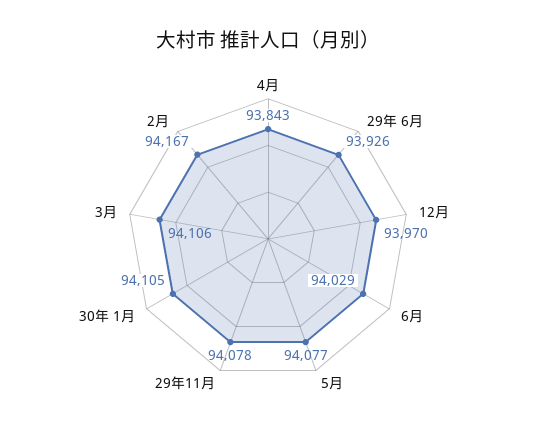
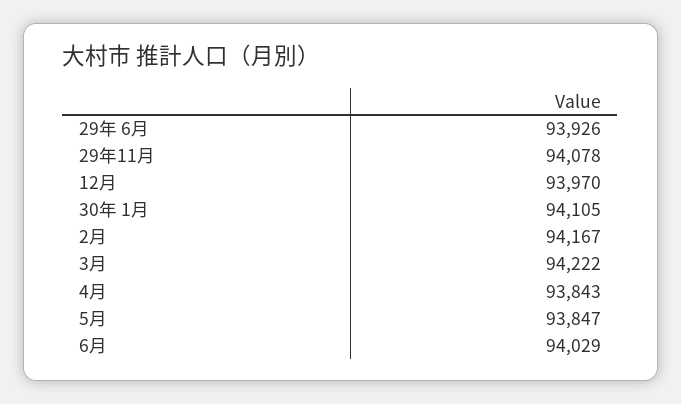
  {
    "4月": 93843,
    "29年 6月": 93926,
    "12月": 93970,
    "6月": 94029,
-   "5月": 94077,
+   "5月": 93847,
    "29年11月": 94078,
    "30年 1月": 94105,
-   "3月": 94106,
+   "3月": 94222,
    "2月": 94167
  }

